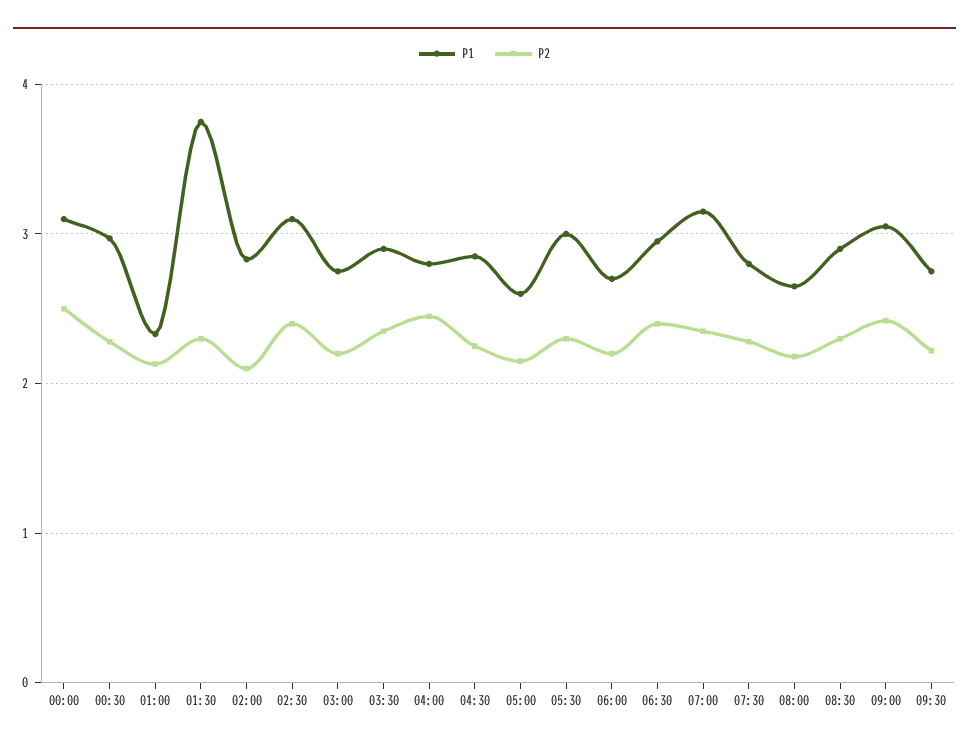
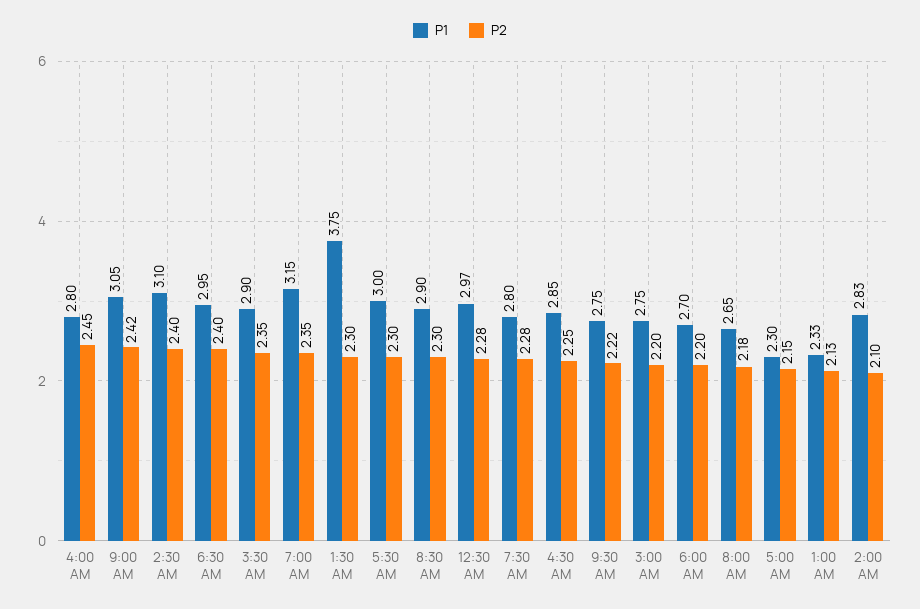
  {
    "P1": {
-     "00:00": 3.1,
      "00:30": 2.97,
      "01:00": 2.33,
      "01:30": 3.75,
      "02:00": 2.83,
      "02:30": 3.1,
      "03:00": 2.75,
      "03:30": 2.9,
      "04:00": 2.8,
      "04:30": 2.85,
-     "05:00": 2.6,
+     "05:00": 2.3,
      "05:30": 3,
      "06:00": 2.7,
      "06:30": 2.95,
      "07:00": 3.15,
      "07:30": 2.8,
      "08:00": 2.65,
      "08:30": 2.9,
      "09:00": 3.05,
      "09:30": 2.75
    },
    "P2": {
-     "00:00": 2.5,
      "00:30": 2.28,
      "01:00": 2.13,
      "01:30": 2.3,
      "02:00": 2.1,
      "02:30": 2.4,
      "03:00": 2.2,
      "03:30": 2.35,
      "04:00": 2.45,
      "04:30": 2.25,
      "05:00": 2.15,
      "05:30": 2.3,
      "06:00": 2.2,
      "06:30": 2.4,
      "07:00": 2.35,
      "07:30": 2.28,
      "08:00": 2.18,
      "08:30": 2.3,
      "09:00": 2.42,
      "09:30": 2.22
    }
  }

